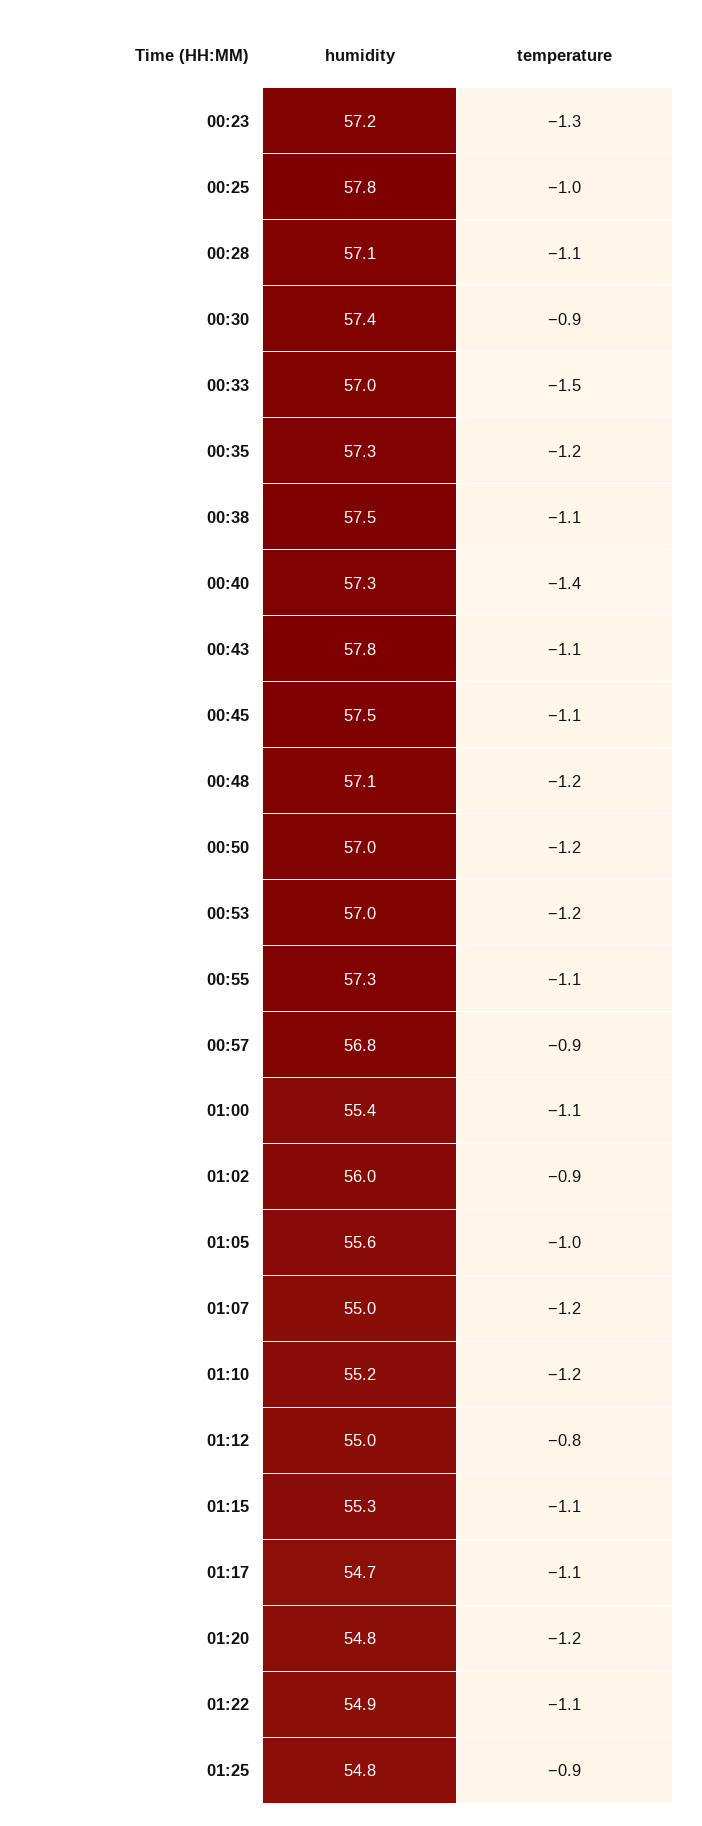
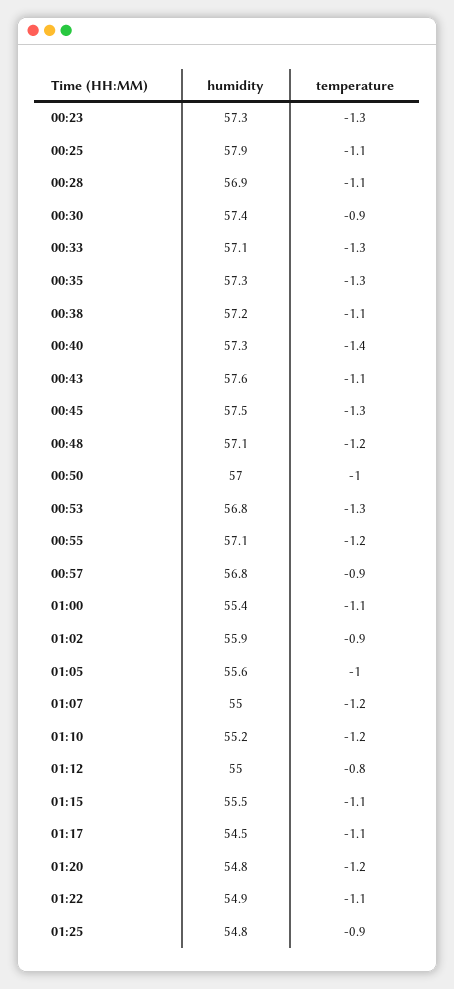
  {
    "humidity": {
-     "00:23": 57.2,
+     "00:23": 57.3,
-     "00:25": 57.8,
+     "00:25": 57.9,
-     "00:28": 57.1,
+     "00:28": 56.9,
      "00:30": 57.4,
-     "00:33": 57,
+     "00:33": 57.1,
      "00:35": 57.3,
-     "00:38": 57.5,
+     "00:38": 57.2,
      "00:40": 57.3,
-     "00:43": 57.8,
+     "00:43": 57.6,
      "00:45": 57.5,
      "00:48": 57.1,
      "00:50": 57,
-     "00:53": 57,
+     "00:53": 56.8,
-     "00:55": 57.3,
+     "00:55": 57.1,
      "00:57": 56.8,
      "01:00": 55.4,
-     "01:02": 56,
+     "01:02": 55.9,
      "01:05": 55.6,
      "01:07": 55,
      "01:10": 55.2,
      "01:12": 55,
-     "01:15": 55.3,
+     "01:15": 55.5,
-     "01:17": 54.7,
+     "01:17": 54.5,
      "01:20": 54.8,
      "01:22": 54.9,
      "01:25": 54.8
    },
    "temperature": {
      "00:23": -1.3,
-     "00:25": -1,
+     "00:25": -1.1,
      "00:28": -1.1,
      "00:30": -0.9,
-     "00:33": -1.5,
+     "00:33": -1.3,
-     "00:35": -1.2,
+     "00:35": -1.3,
      "00:38": -1.1,
      "00:40": -1.4,
      "00:43": -1.1,
-     "00:45": -1.1,
+     "00:45": -1.3,
      "00:48": -1.2,
-     "00:50": -1.2,
+     "00:50": -1,
-     "00:53": -1.2,
+     "00:53": -1.3,
-     "00:55": -1.1,
+     "00:55": -1.2,
      "00:57": -0.9,
      "01:00": -1.1,
      "01:02": -0.9,
      "01:05": -1,
      "01:07": -1.2,
      "01:10": -1.2,
      "01:12": -0.8,
      "01:15": -1.1,
      "01:17": -1.1,
      "01:20": -1.2,
      "01:22": -1.1,
      "01:25": -0.9
    }
  }

